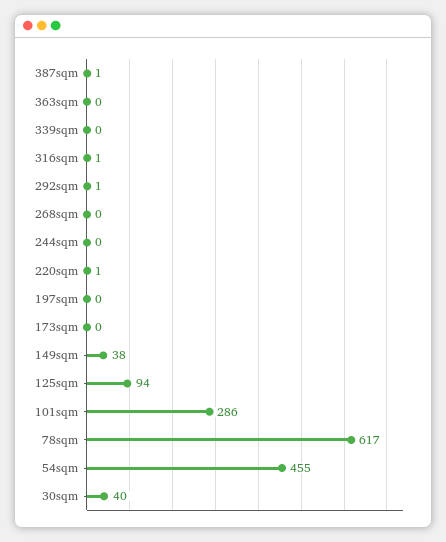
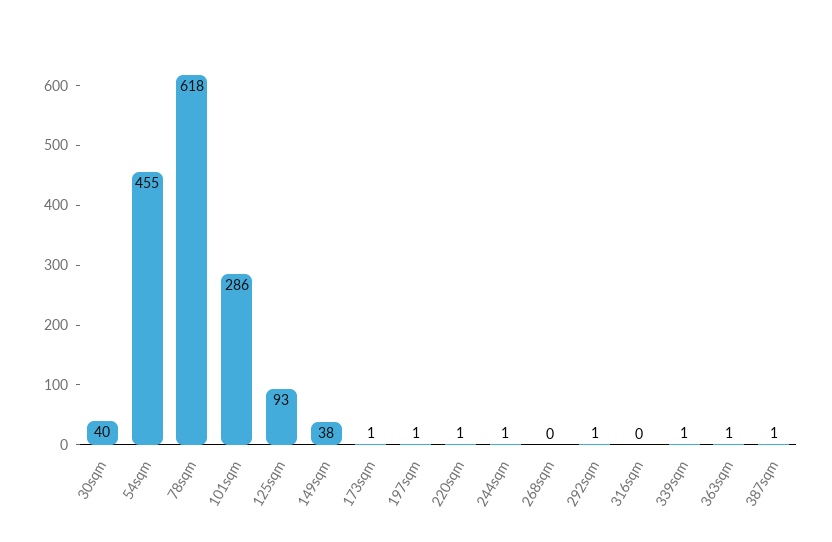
  {
    "387sqm": 1,
-   "363sqm": 0,
+   "363sqm": 1,
-   "339sqm": 0,
+   "339sqm": 1,
-   "316sqm": 1,
+   "316sqm": 0,
    "292sqm": 1,
    "268sqm": 0,
-   "244sqm": 0,
+   "244sqm": 1,
    "220sqm": 1,
-   "197sqm": 0,
+   "197sqm": 1,
-   "173sqm": 0,
+   "173sqm": 1,
    "149sqm": 38,
-   "125sqm": 94,
+   "125sqm": 93,
    "101sqm": 286,
-   "78sqm": 617,
+   "78sqm": 618,
    "54sqm": 455,
    "30sqm": 40
  }

